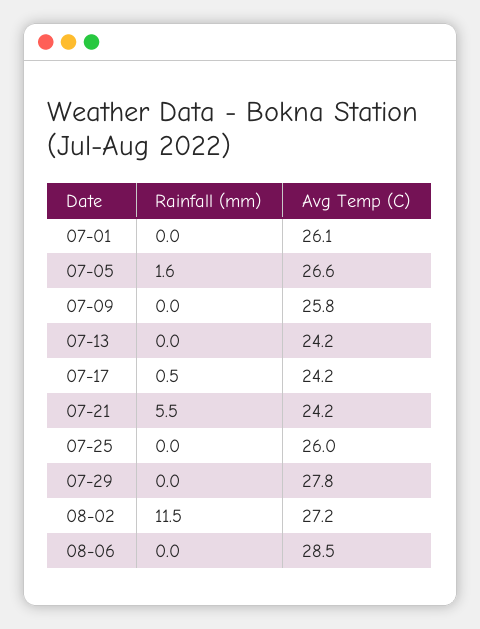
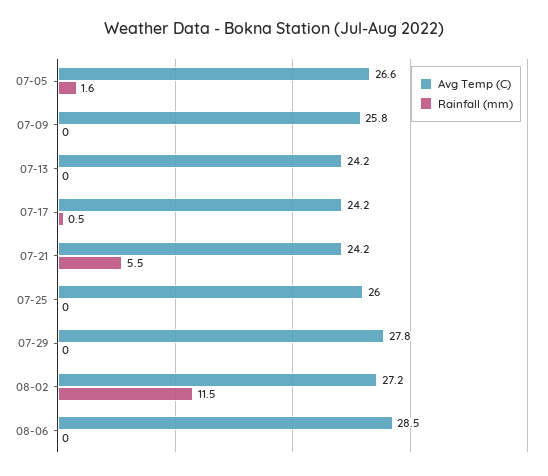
  {
    "Rainfall (mm)": {
-     "07-01": 0,
      "07-05": 1.6,
      "07-09": 0,
      "07-13": 0,
      "07-17": 0.5,
      "07-21": 5.5,
      "07-25": 0,
      "07-29": 0,
      "08-02": 11.5,
      "08-06": 0
    },
    "Avg Temp (C)": {
-     "07-01": 26.1,
      "07-05": 26.6,
      "07-09": 25.8,
      "07-13": 24.2,
      "07-17": 24.2,
      "07-21": 24.2,
      "07-25": 26,
      "07-29": 27.8,
      "08-02": 27.2,
      "08-06": 28.5
    }
  }

